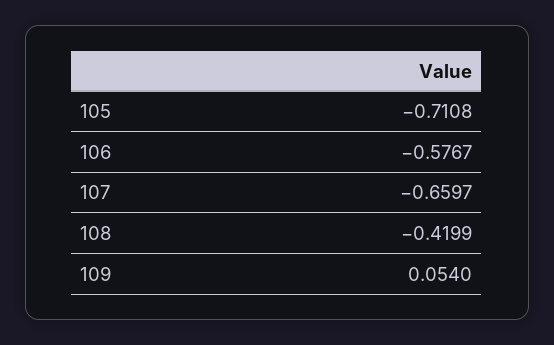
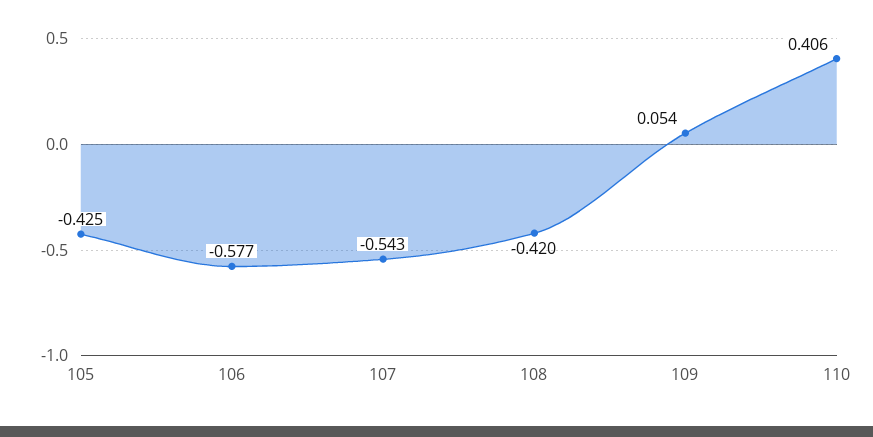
  {
-   "105": -0.7108,
+   "105": -0.425,
    "106": -0.5767,
-   "107": -0.6597,
+   "107": -0.543,
    "108": -0.4199,
-   "109": 0.054
+   "109": 0.054,
+   "110": 0.406
  }

